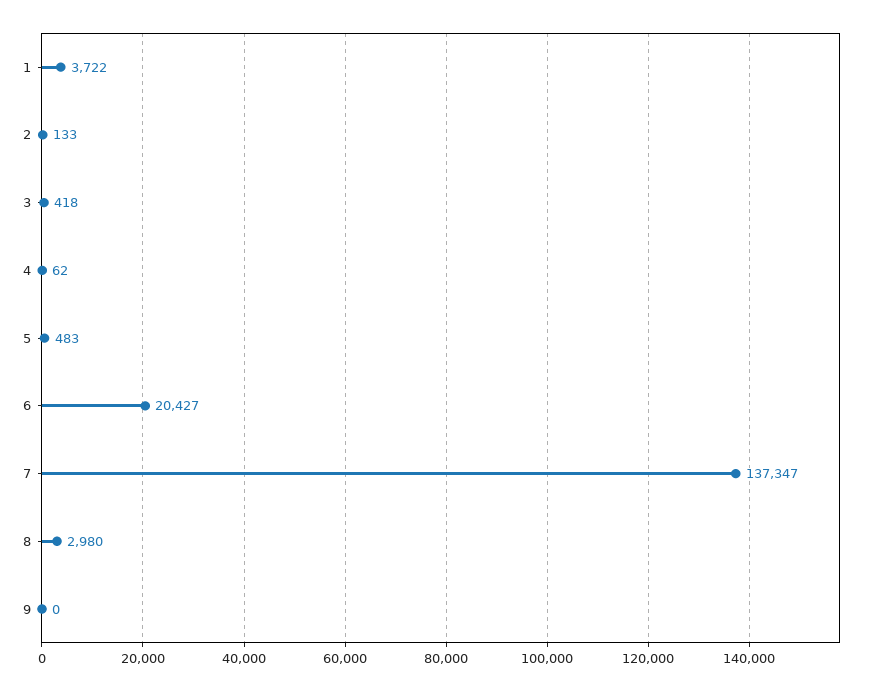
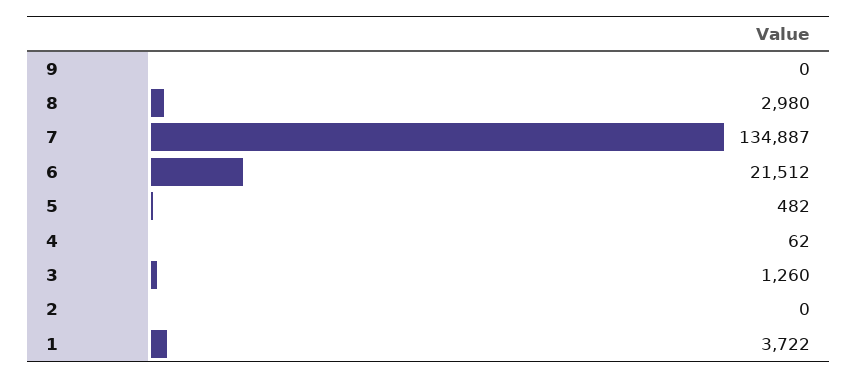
  {
    "1": 3722,
-   "2": 133,
+   "2": 0,
-   "3": 418,
+   "3": 1260,
    "4": 62,
-   "5": 483,
+   "5": 482,
-   "6": 20427,
+   "6": 21512,
-   "7": 137347,
+   "7": 134887,
    "8": 2980,
    "9": 0
  }

